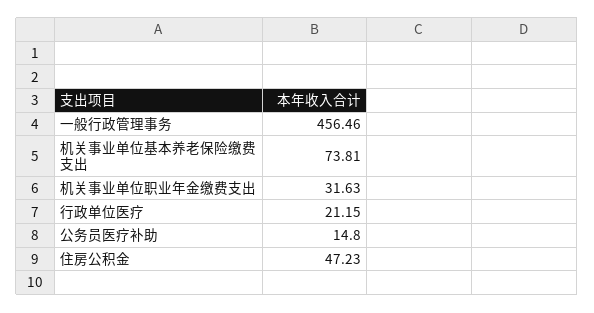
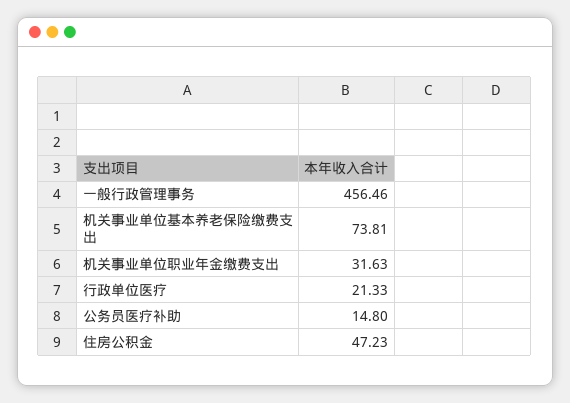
  {
    "一般行政管理事务": 456.46,
    "机关事业单位基本养老保险缴费支出": 73.81,
    "机关事业单位职业年金缴费支出": 31.63,
-   "行政单位医疗": 21.15,
+   "行政单位医疗": 21.33,
    "公务员医疗补助": 14.8,
    "住房公积金": 47.23
  }

